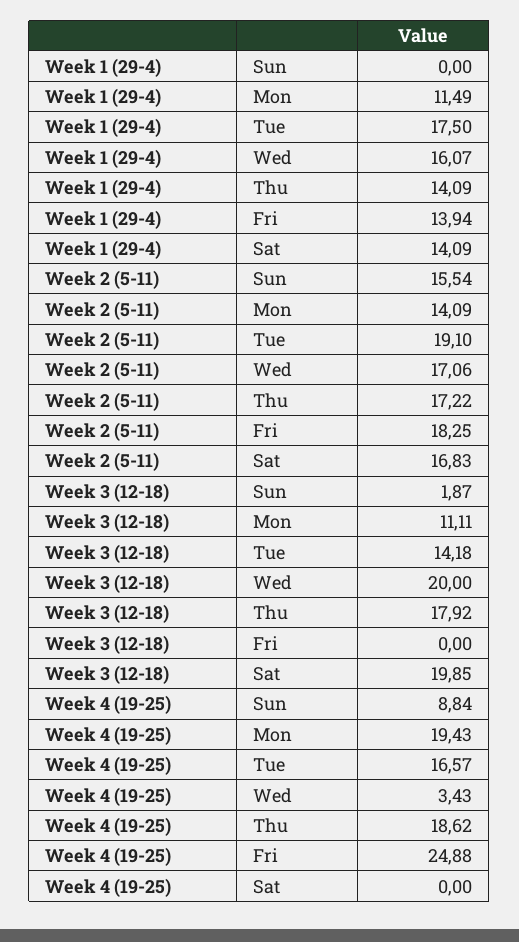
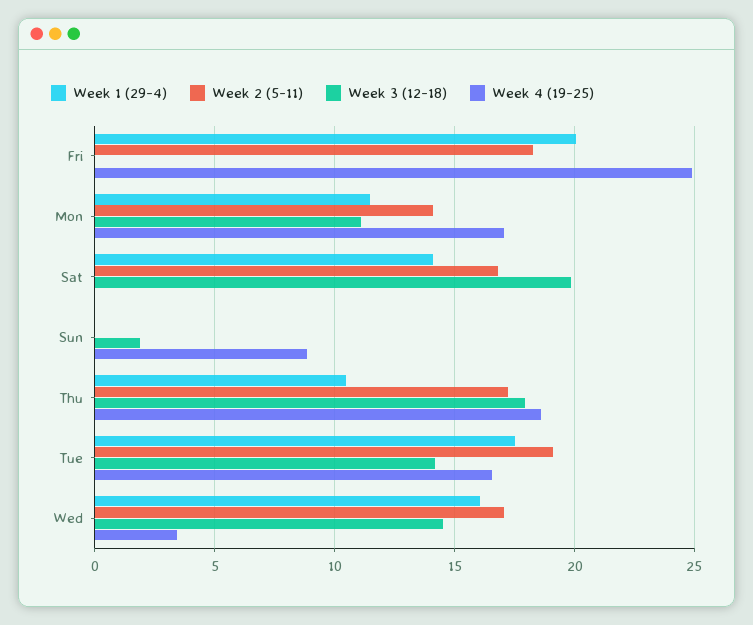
  {
    "Week 1 (29-4)": {
      "Sun": 0,
      "Mon": 11.49,
      "Tue": 17.5,
      "Wed": 16.07,
-     "Thu": 14.09,
+     "Thu": 10.5,
-     "Fri": 13.94,
+     "Fri": 20,
      "Sat": 14.09
    },
    "Week 2 (5-11)": {
-     "Sun": 15.54,
+     "Sun": 0,
      "Mon": 14.09,
      "Tue": 19.1,
      "Wed": 17.06,
      "Thu": 17.22,
      "Fri": 18.25,
      "Sat": 16.83
    },
    "Week 3 (12-18)": {
      "Sun": 1.87,
      "Mon": 11.11,
      "Tue": 14.18,
-     "Wed": 20,
+     "Wed": 14.5,
      "Thu": 17.92,
      "Fri": 0,
      "Sat": 19.85
    },
    "Week 4 (19-25)": {
      "Sun": 8.84,
-     "Mon": 19.43,
+     "Mon": 17,
      "Tue": 16.57,
      "Wed": 3.43,
      "Thu": 18.62,
      "Fri": 24.88,
      "Sat": 0
    }
  }

